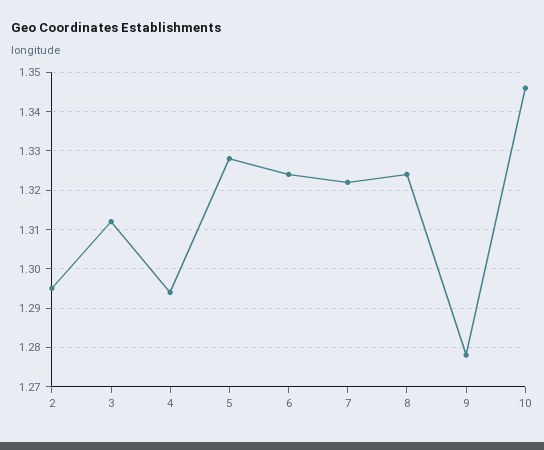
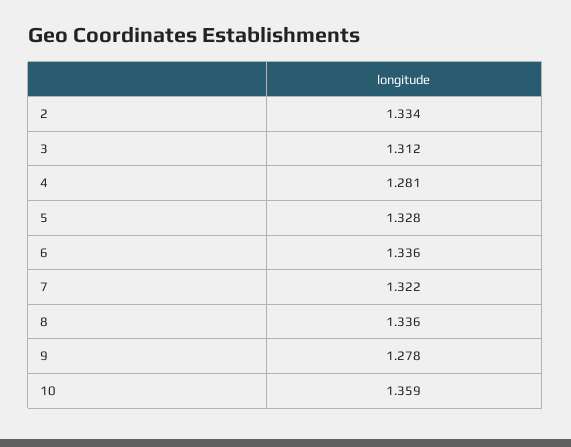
  {
-   "2": 1.295,
+   "2": 1.334,
    "3": 1.312,
-   "4": 1.295,
+   "4": 1.281,
    "5": 1.328,
-   "6": 1.325,
+   "6": 1.336,
    "7": 1.322,
-   "8": 1.325,
+   "8": 1.336,
    "9": 1.278,
-   "10": 1.345
+   "10": 1.359
  }

